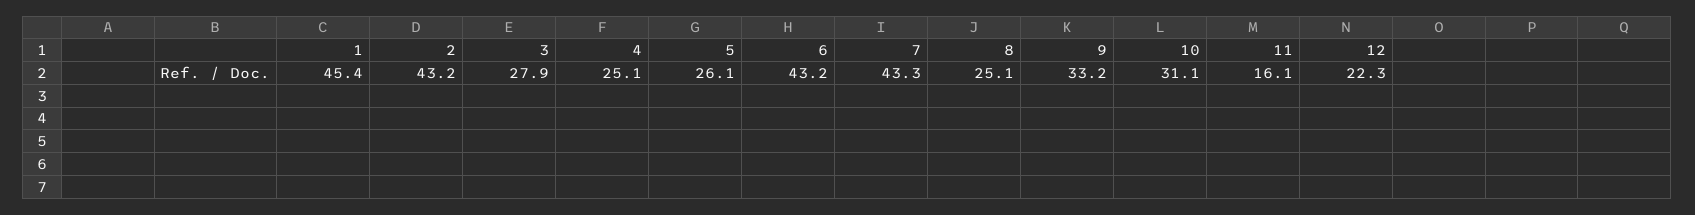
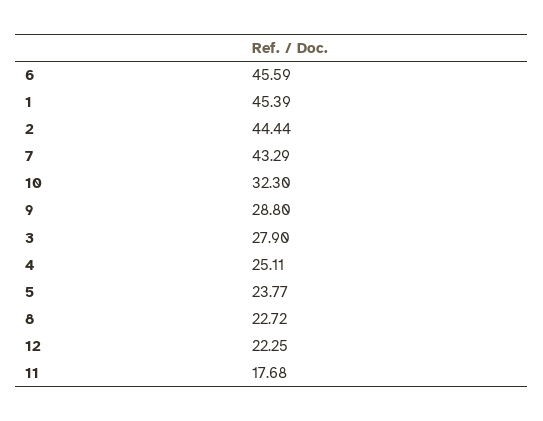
  {
    "1": 45.39,
-   "2": 43.2,
+   "2": 44.44,
    "3": 27.9,
    "4": 25.11,
-   "5": 26.1,
+   "5": 23.77,
-   "6": 43.2,
+   "6": 45.59,
    "7": 43.29,
-   "8": 25.1,
+   "8": 22.72,
-   "9": 33.2,
+   "9": 28.8,
-   "10": 31.1,
+   "10": 32.3,
-   "11": 16.1,
+   "11": 17.68,
    "12": 22.25
  }

